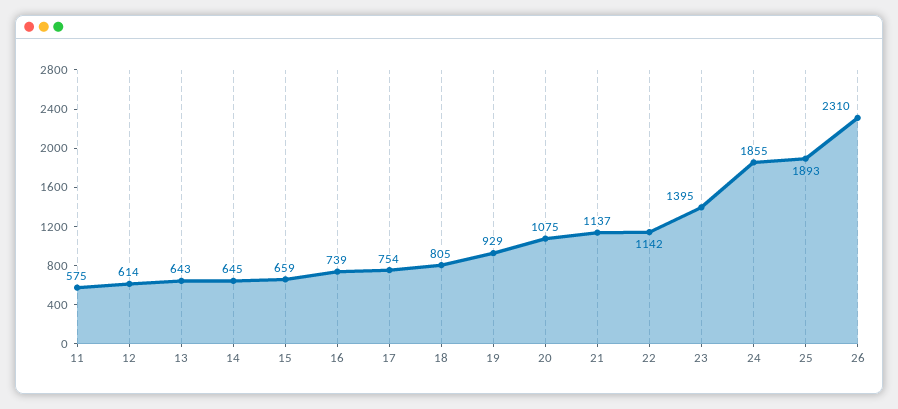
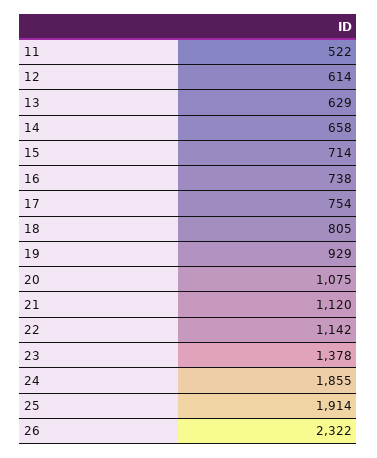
  {
-   "11": 575,
+   "11": 522,
    "12": 614,
-   "13": 643,
+   "13": 629,
-   "14": 645,
+   "14": 658,
-   "15": 659,
+   "15": 714,
-   "16": 739,
+   "16": 738,
    "17": 754,
    "18": 805,
    "19": 929,
    "20": 1075,
-   "21": 1137,
+   "21": 1120,
    "22": 1142,
-   "23": 1395,
+   "23": 1378,
    "24": 1855,
-   "25": 1893,
+   "25": 1914,
-   "26": 2310
+   "26": 2322
  }

